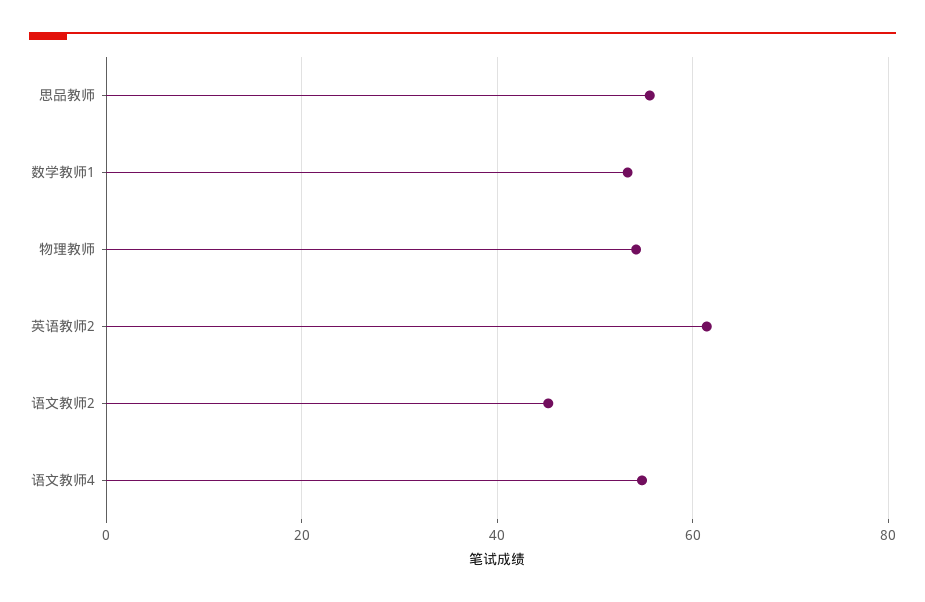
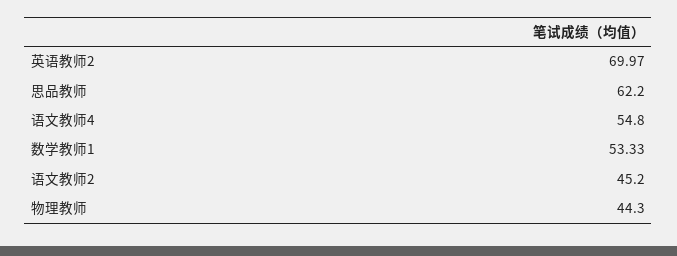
  {
-   "思品教师": 56,
+   "思品教师": 62.2,
    "数学教师1": 53.33,
-   "物理教师": 54,
+   "物理教师": 44.3,
-   "英语教师2": 62,
+   "英语教师2": 69.97,
    "语文教师2": 45.2,
    "语文教师4": 54.8
  }

